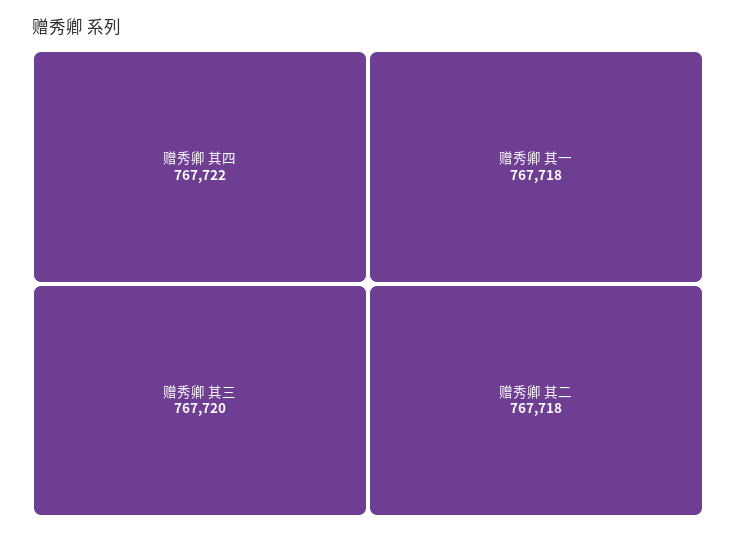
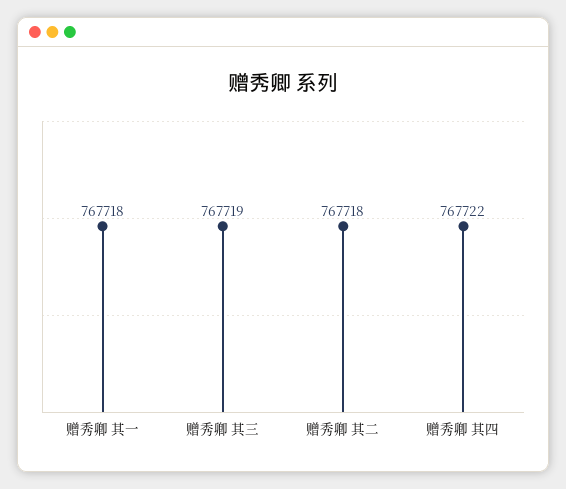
  {
    "赠秀卿 其四": 767722,
-   "赠秀卿 其三": 767720,
+   "赠秀卿 其三": 767719,
    "赠秀卿 其一": 767718,
    "赠秀卿 其二": 767718
  }

